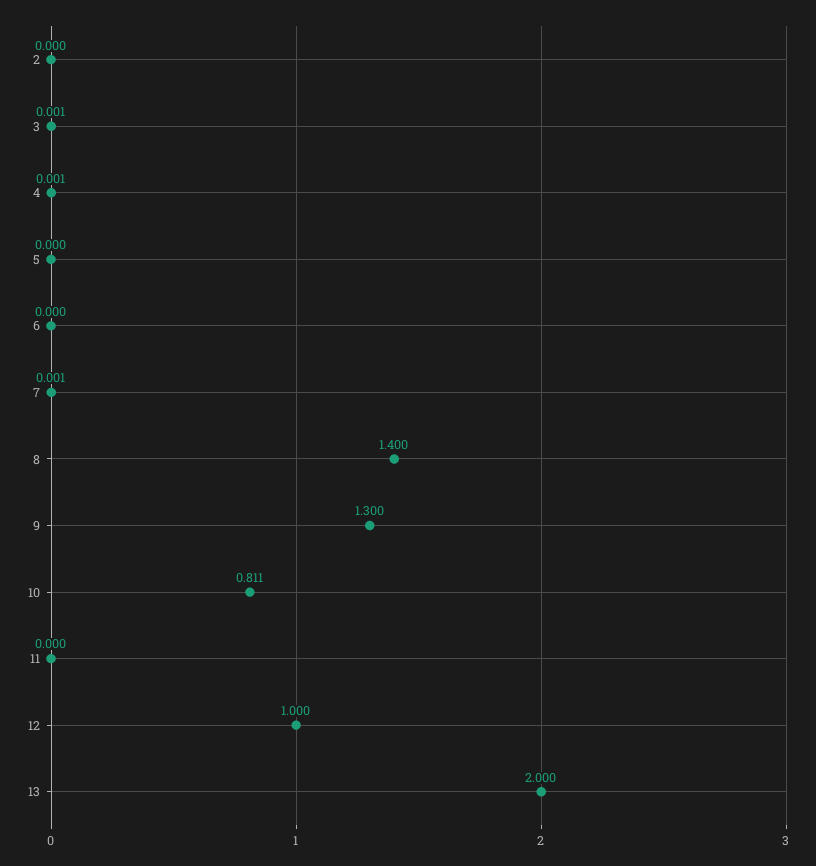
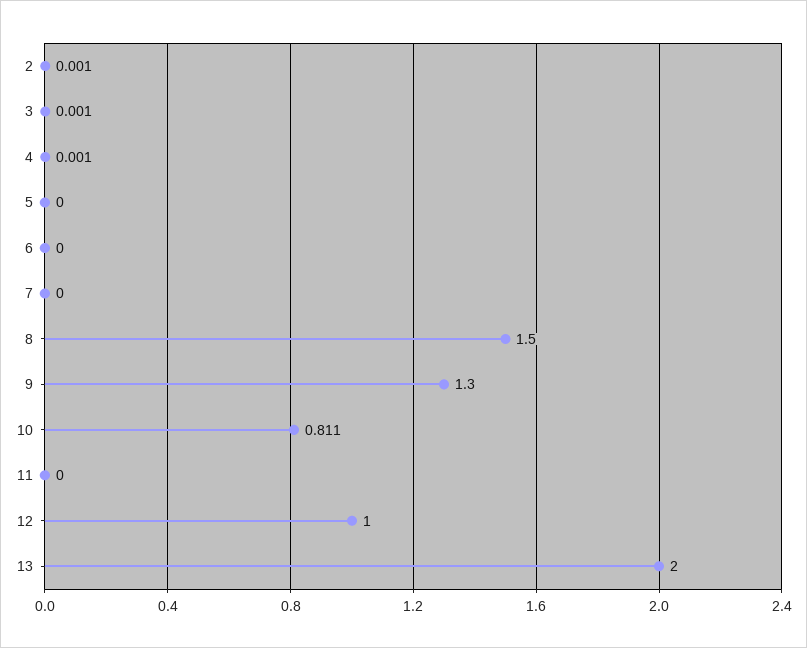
  {
-   "2": 0,
+   "2": 0.001,
    "3": 0.001,
    "4": 0.001,
    "5": 0,
    "6": 0,
-   "7": 0.001,
+   "7": 0,
-   "8": 1.4,
+   "8": 1.5,
    "9": 1.3,
    "10": 0.811,
    "11": 0,
    "12": 1,
    "13": 2
  }

